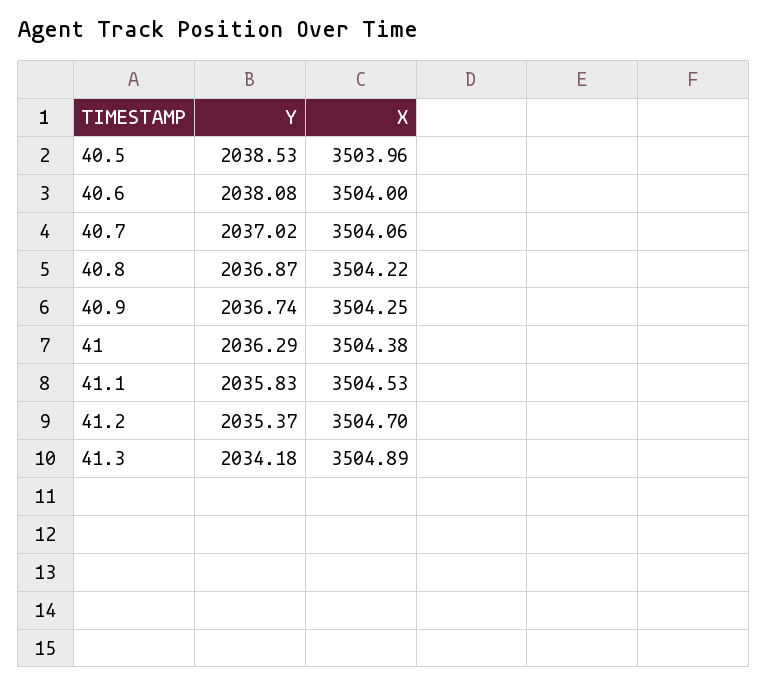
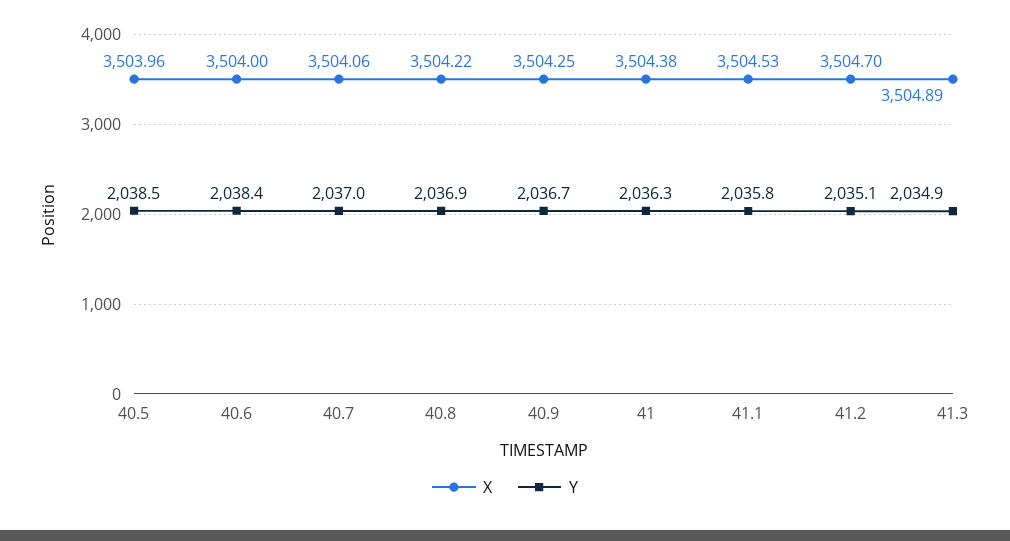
  {
    "Y": {
      "40.5": 2038.53,
-     "40.6": 2038.08,
+     "40.6": 2038.4,
      "40.7": 2037.02,
      "40.8": 2036.87,
      "40.9": 2036.74,
      "41": 2036.29,
      "41.1": 2035.83,
-     "41.2": 2035.37,
+     "41.2": 2035.1,
-     "41.3": 2034.18
+     "41.3": 2034.9
    },
    "X": {
      "40.5": 3503.96,
      "40.6": 3504,
      "40.7": 3504.06,
      "40.8": 3504.22,
      "40.9": 3504.25,
      "41": 3504.38,
      "41.1": 3504.53,
      "41.2": 3504.7,
      "41.3": 3504.89
    }
  }

